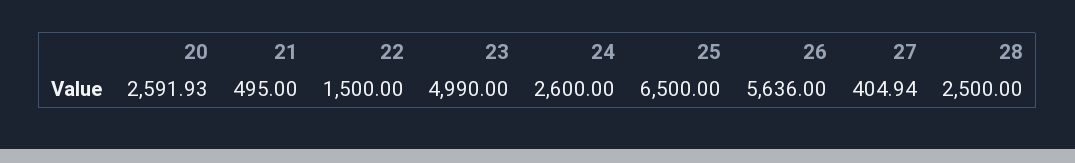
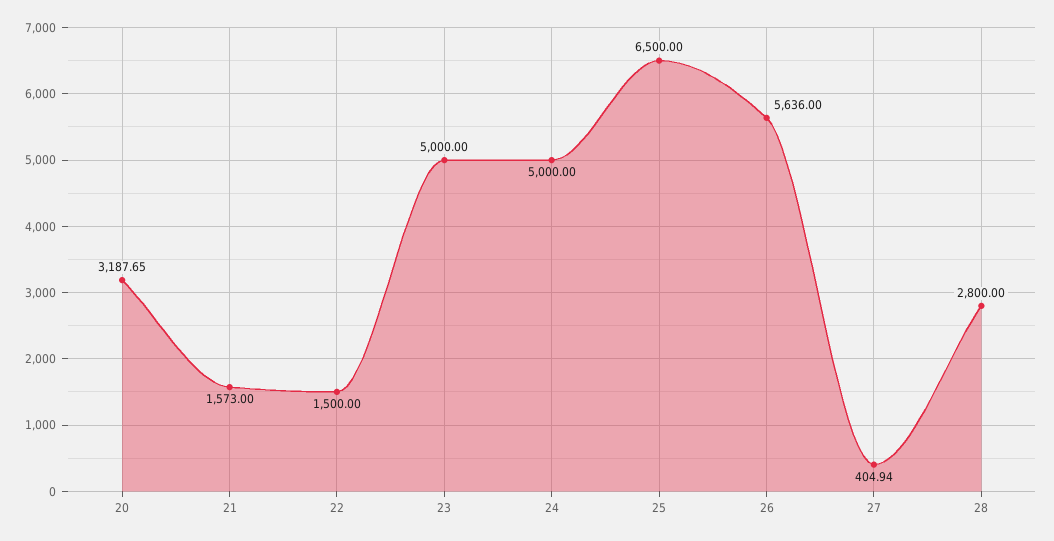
  {
-   "20": 2591.93,
+   "20": 3187.65,
-   "21": 495,
+   "21": 1573,
    "22": 1500,
-   "23": 4990,
+   "23": 5000,
-   "24": 2600,
+   "24": 5000,
    "25": 6500,
    "26": 5636,
    "27": 404.94,
-   "28": 2500
+   "28": 2800
  }

